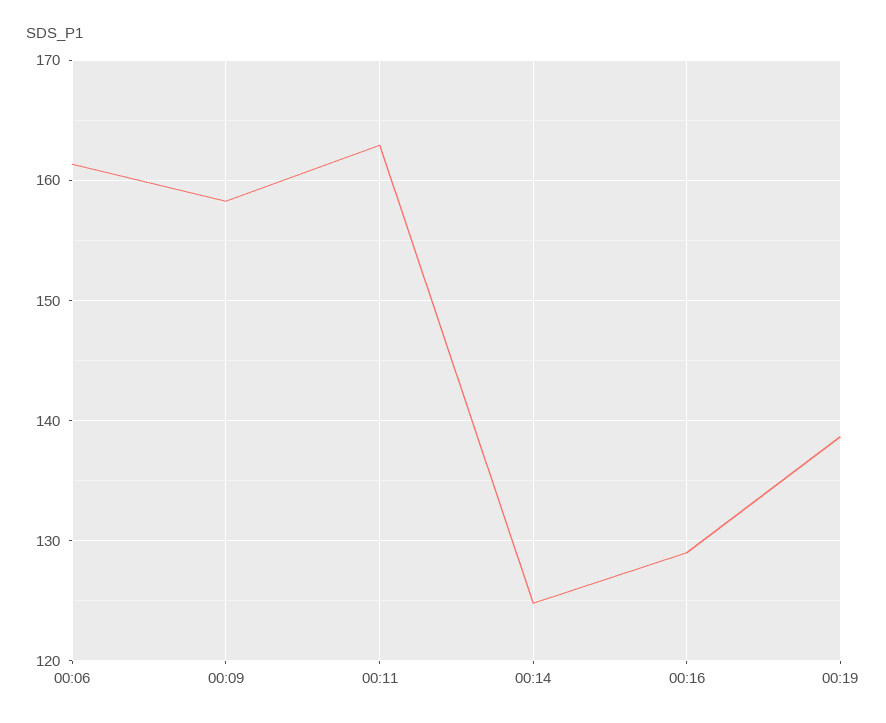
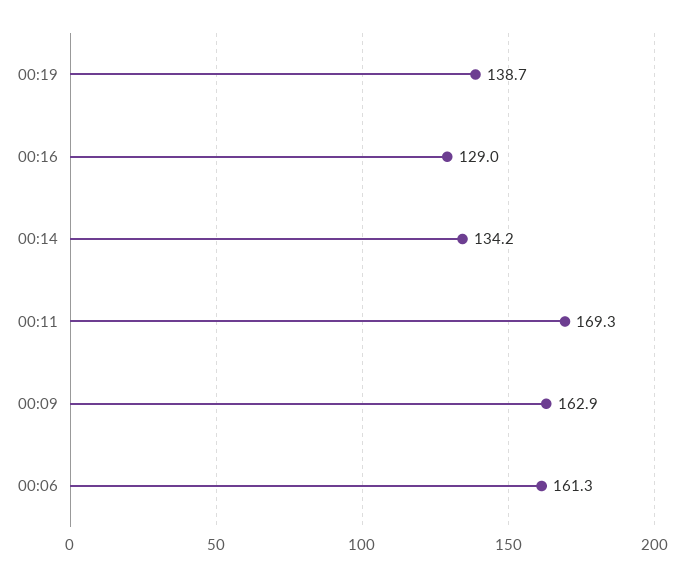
  {
    "00:06": 161.3,
-   "00:09": 158,
+   "00:09": 162.9,
-   "00:11": 163,
+   "00:11": 169.3,
-   "00:14": 125,
+   "00:14": 134.2,
    "00:16": 129,
    "00:19": 138.7
  }

